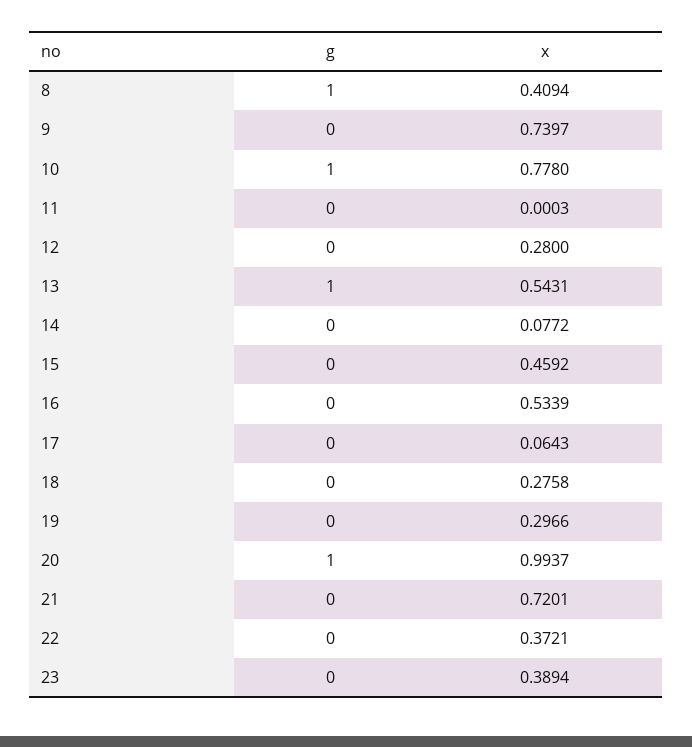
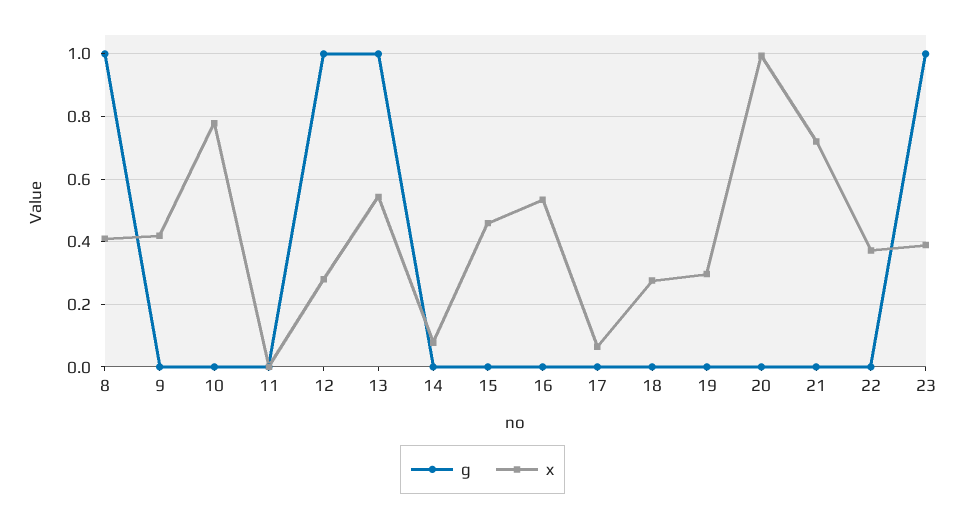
  {
    "g": {
      "8": 1,
      "9": 0,
-     "10": 1,
+     "10": 0,
      "11": 0,
-     "12": 0,
+     "12": 1,
      "13": 1,
      "14": 0,
      "15": 0,
      "16": 0,
      "17": 0,
      "18": 0,
      "19": 0,
-     "20": 1,
+     "20": 0,
      "21": 0,
      "22": 0,
-     "23": 0
+     "23": 1
    },
    "x": {
      "8": 0.4094,
-     "9": 0.7397,
+     "9": 0.42,
      "10": 0.778,
      "11": 0.0003,
      "12": 0.28,
      "13": 0.5431,
      "14": 0.0772,
      "15": 0.4592,
      "16": 0.5339,
      "17": 0.0643,
      "18": 0.2758,
      "19": 0.2966,
      "20": 0.9937,
      "21": 0.7201,
      "22": 0.3721,
      "23": 0.3894
    }
  }

